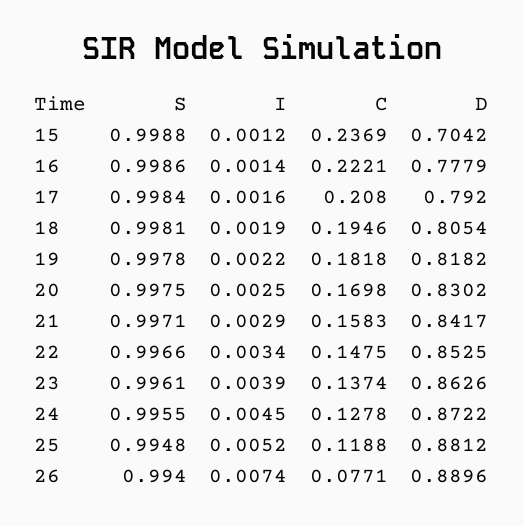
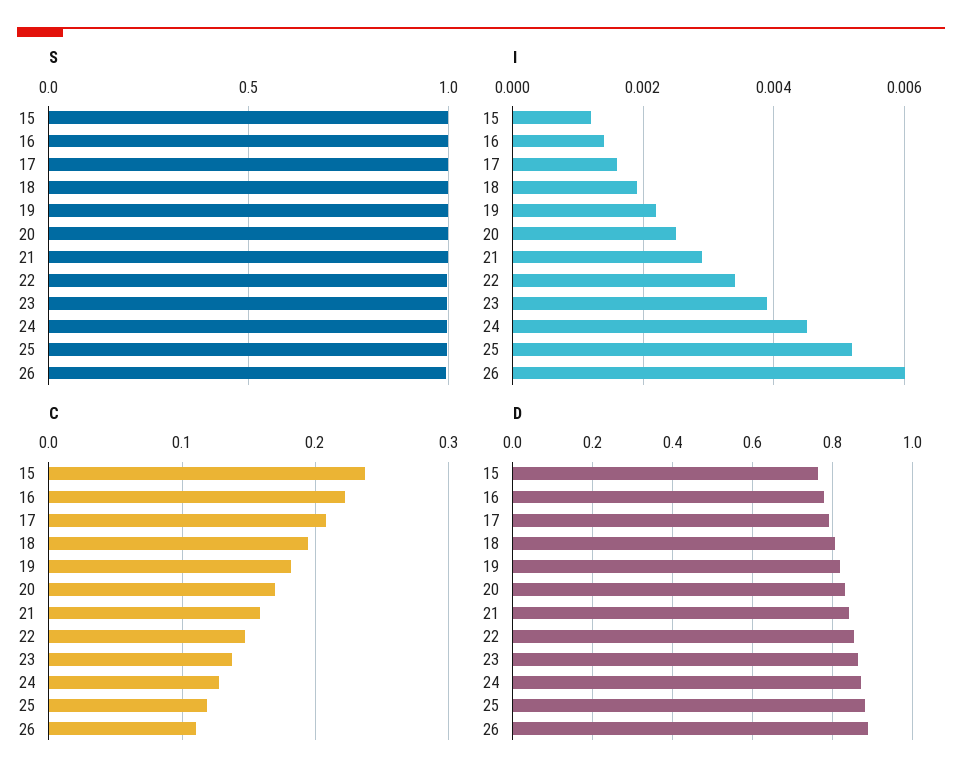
  {
    "S": {
      "15": 0.9988,
      "16": 0.9986,
      "17": 0.9984,
      "18": 0.9981,
      "19": 0.9978,
      "20": 0.9975,
      "21": 0.9971,
      "22": 0.9966,
      "23": 0.9961,
      "24": 0.9955,
      "25": 0.9948,
      "26": 0.994
    },
    "I": {
      "15": 0.0012,
      "16": 0.0014,
      "17": 0.0016,
      "18": 0.0019,
      "19": 0.0022,
      "20": 0.0025,
      "21": 0.0029,
      "22": 0.0034,
      "23": 0.0039,
      "24": 0.0045,
      "25": 0.0052,
-     "26": 0.0074
+     "26": 0.006
    },
    "C": {
      "15": 0.2369,
      "16": 0.2221,
      "17": 0.208,
      "18": 0.1946,
      "19": 0.1818,
      "20": 0.1698,
      "21": 0.1583,
      "22": 0.1475,
      "23": 0.1374,
      "24": 0.1278,
      "25": 0.1188,
-     "26": 0.0771
+     "26": 0.11
    },
    "D": {
-     "15": 0.7042,
+     "15": 0.76,
      "16": 0.7779,
      "17": 0.792,
      "18": 0.8054,
      "19": 0.8182,
      "20": 0.8302,
      "21": 0.8417,
      "22": 0.8525,
      "23": 0.8626,
      "24": 0.8722,
      "25": 0.8812,
      "26": 0.8896
    }
  }

